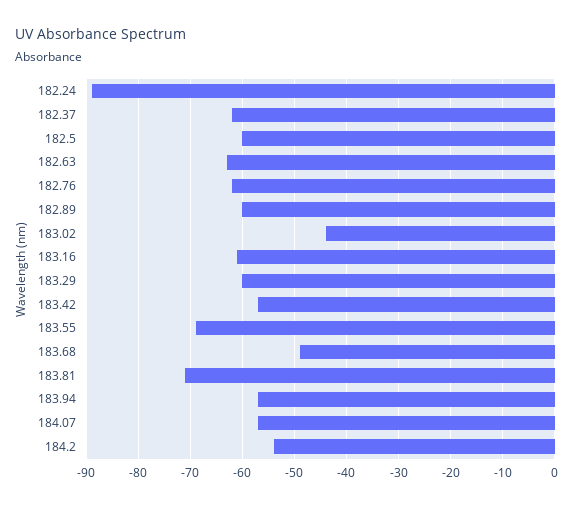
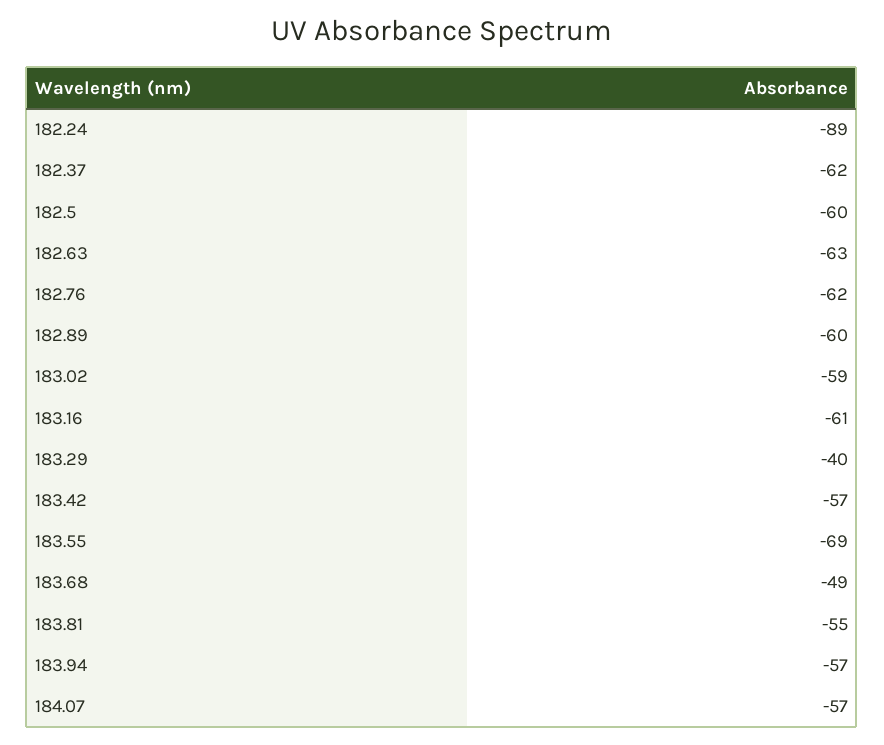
  {
    "182.24": -89,
    "182.37": -62,
    "182.5": -60,
    "182.63": -63,
    "182.76": -62,
    "182.89": -60,
-   "183.02": -45,
+   "183.02": -59,
    "183.16": -61,
-   "183.29": -60,
+   "183.29": -40,
    "183.42": -57,
    "183.55": -69,
    "183.68": -49,
-   "183.81": -70,
+   "183.81": -55,
    "183.94": -57,
-   "184.07": -57,
+   "184.07": -57
-   "184.2": -55
  }

